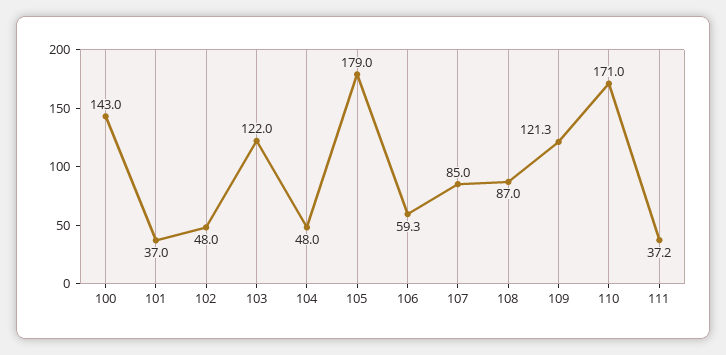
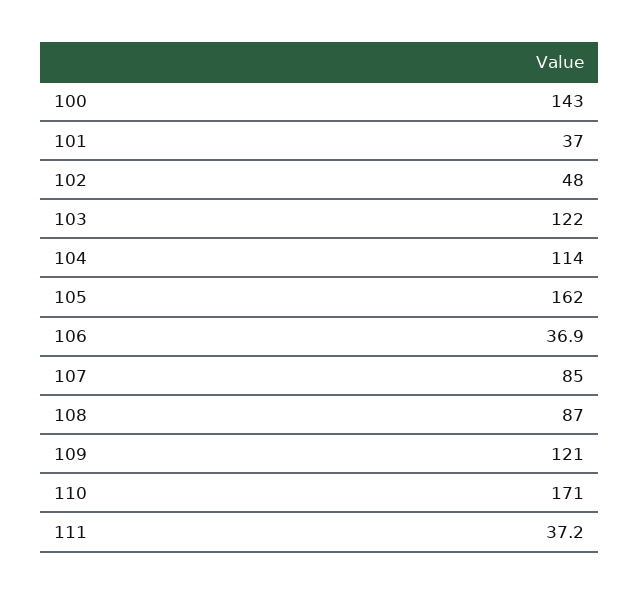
  {
    "100": 143,
    "101": 37,
    "102": 48,
    "103": 122,
-   "104": 48,
+   "104": 114,
-   "105": 179,
+   "105": 162,
-   "106": 59.3,
+   "106": 36.9,
    "107": 85,
    "108": 87,
-   "109": 121.3,
+   "109": 121,
    "110": 171,
    "111": 37.2
  }

